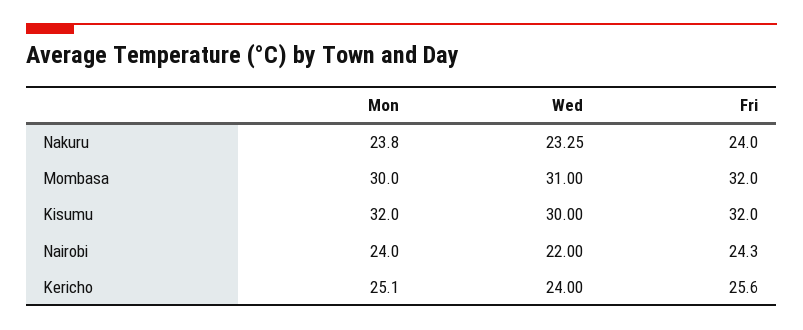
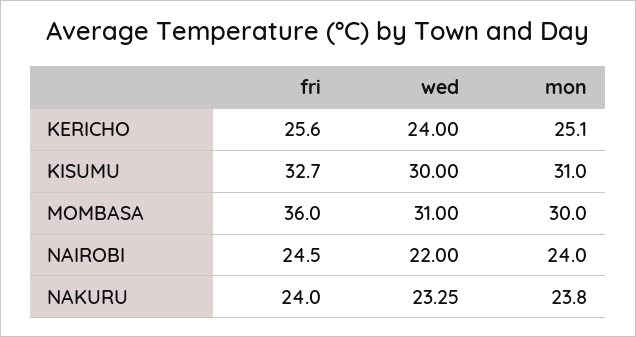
  {
    "Mon": {
      "Nakuru": 23.8,
      "Mombasa": 30,
-     "Kisumu": 32,
+     "Kisumu": 31,
      "Nairobi": 24,
      "Kericho": 25.1
    },
    "Wed": {
      "Nakuru": 23.25,
      "Mombasa": 31,
      "Kisumu": 30,
      "Nairobi": 22,
      "Kericho": 24
    },
    "Fri": {
      "Nakuru": 24,
-     "Mombasa": 32,
+     "Mombasa": 36,
-     "Kisumu": 32,
+     "Kisumu": 32.7,
-     "Nairobi": 24.3,
+     "Nairobi": 24.5,
      "Kericho": 25.6
    }
  }

